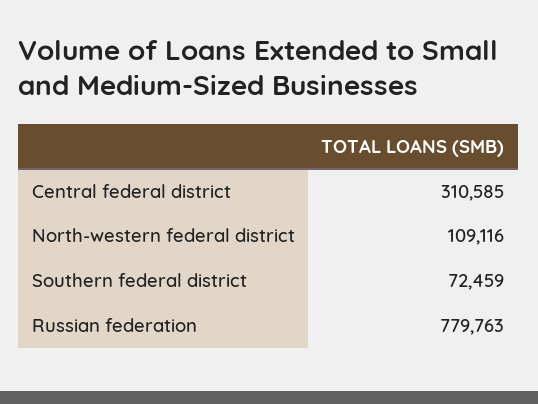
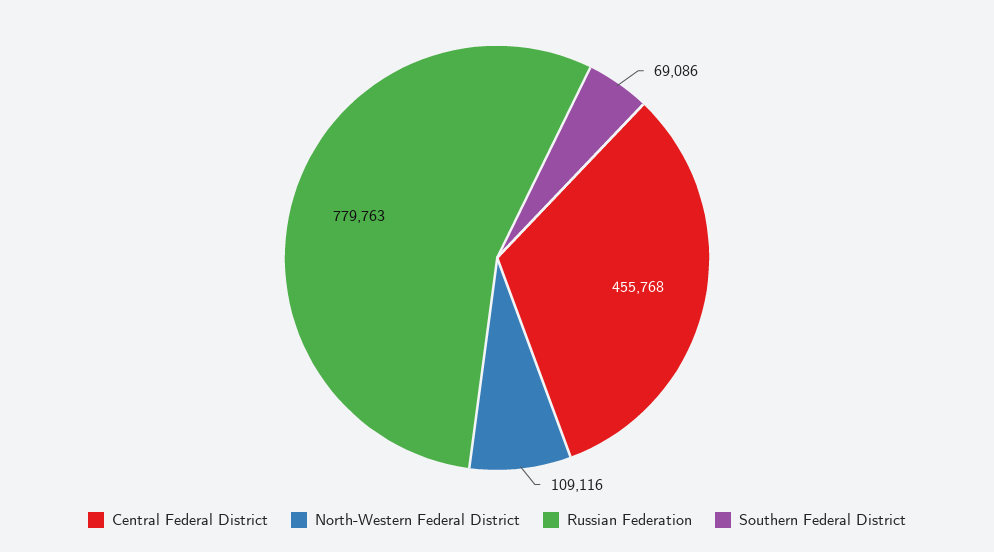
  {
-   "Central federal district": 310585,
+   "Central federal district": 455768,
    "North-western federal district": 109116,
-   "Southern federal district": 72459,
+   "Southern federal district": 69086,
    "Russian federation": 779763
  }

